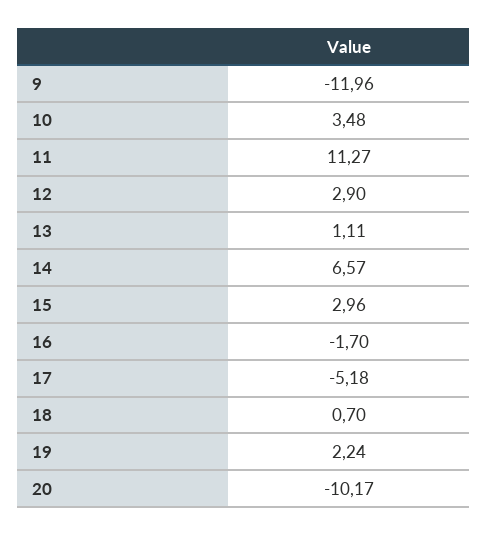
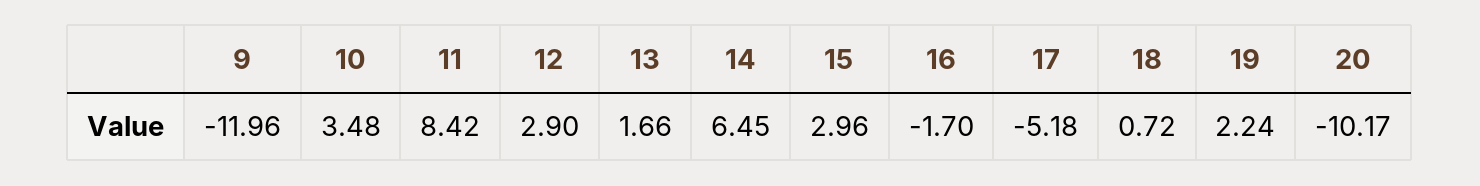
  {
    "9": -11.96,
    "10": 3.48,
-   "11": 11.27,
+   "11": 8.42,
    "12": 2.9,
-   "13": 1.11,
+   "13": 1.66,
-   "14": 6.57,
+   "14": 6.45,
    "15": 2.96,
    "16": -1.7,
    "17": -5.18,
-   "18": 0.7,
+   "18": 0.72,
    "19": 2.24,
    "20": -10.17
  }

